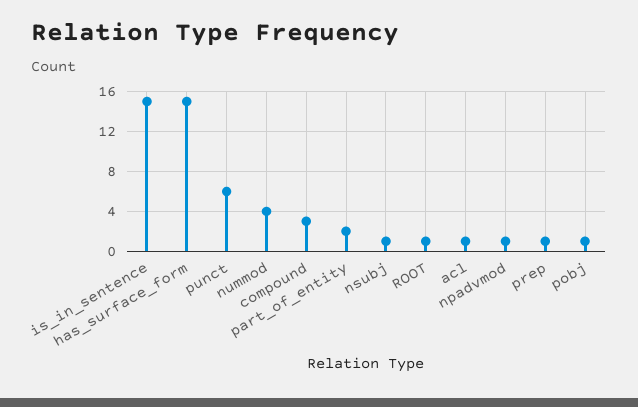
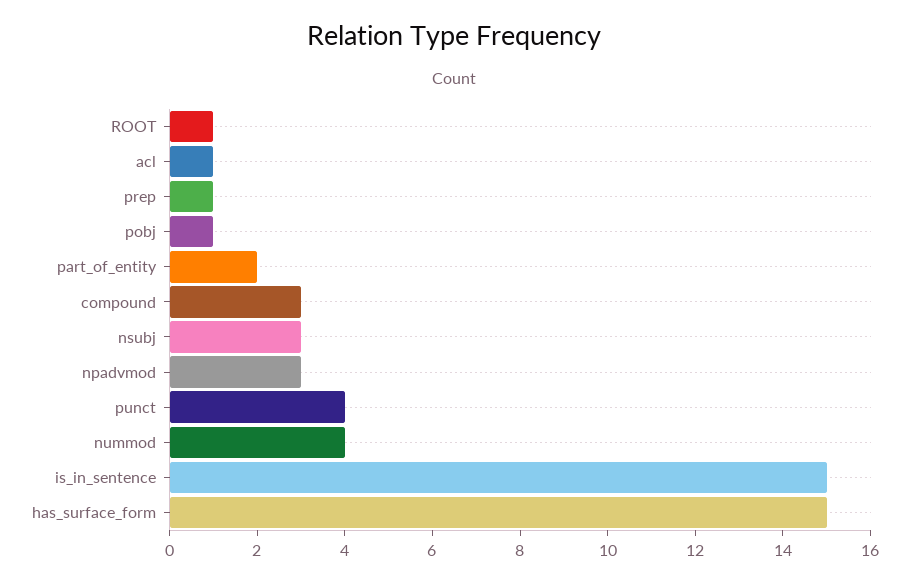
  {
    "is_in_sentence": 15,
    "has_surface_form": 15,
-   "punct": 6,
+   "punct": 4,
    "nummod": 4,
    "compound": 3,
    "part_of_entity": 2,
-   "nsubj": 1,
+   "nsubj": 3,
    "ROOT": 1,
    "acl": 1,
-   "npadvmod": 1,
+   "npadvmod": 3,
    "prep": 1,
    "pobj": 1
  }

